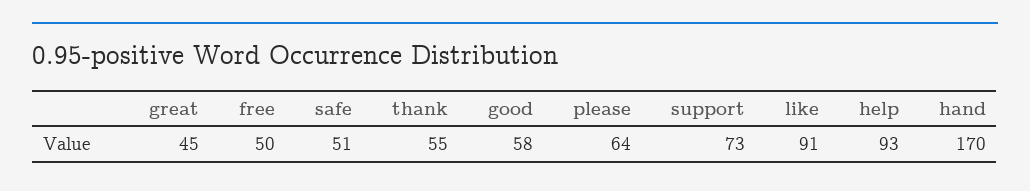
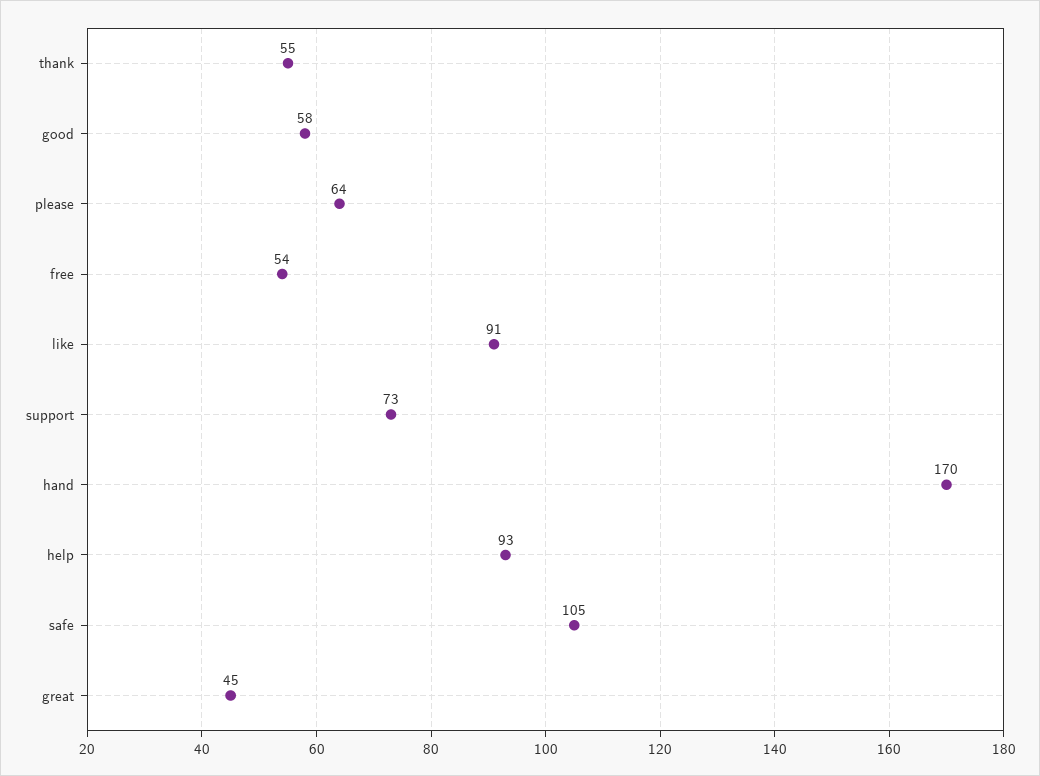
  {
    "great": 45,
-   "free": 50,
+   "free": 54,
-   "safe": 51,
+   "safe": 105,
    "thank": 55,
    "good": 58,
    "please": 64,
    "support": 73,
    "like": 91,
    "help": 93,
    "hand": 170
  }

